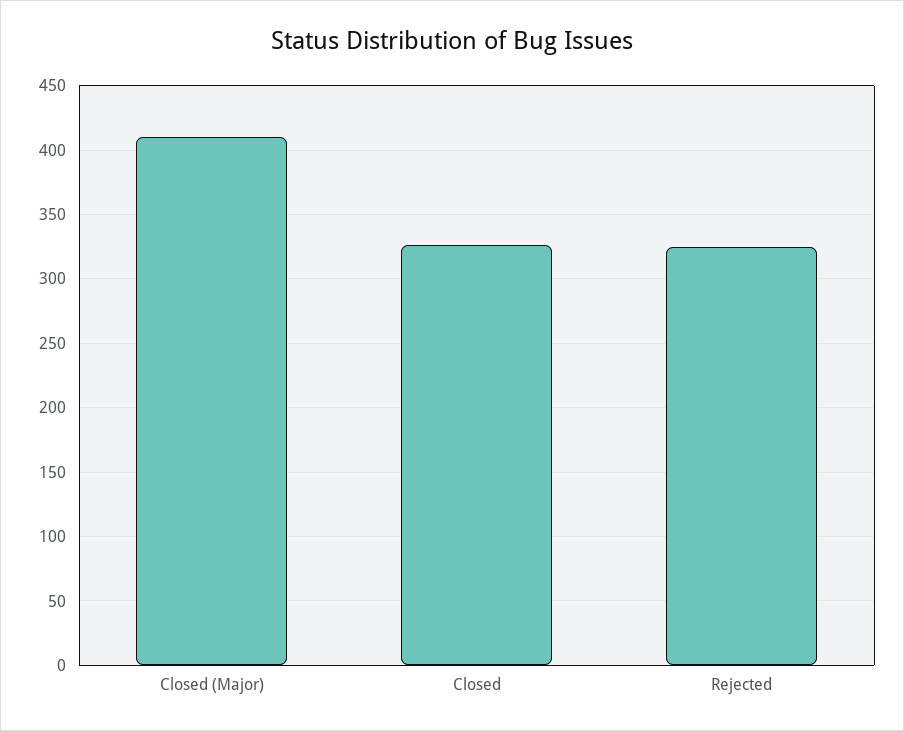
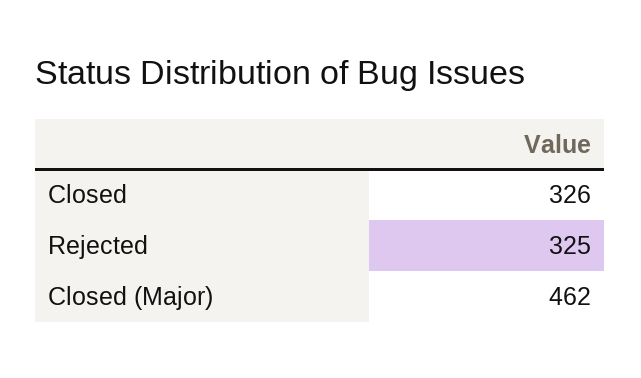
  {
-   "Closed (Major)": 410,
+   "Closed (Major)": 462,
    "Closed": 326,
    "Rejected": 325
  }

